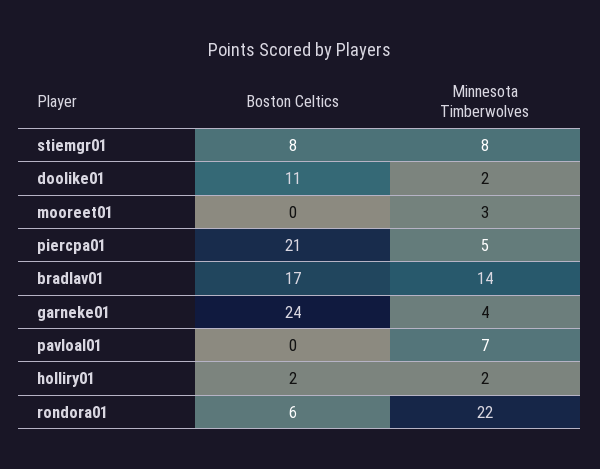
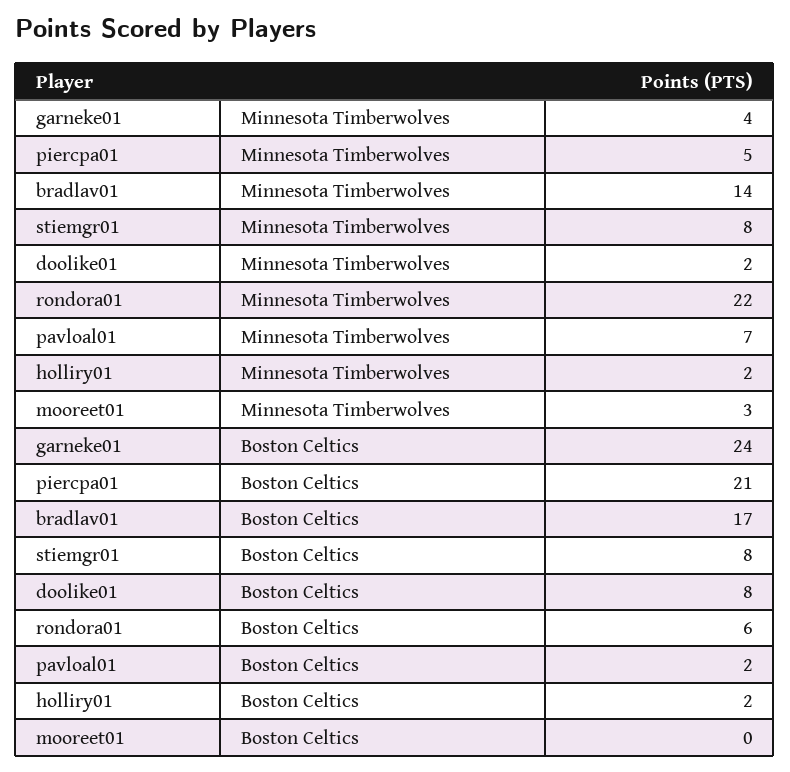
  {
    "Boston Celtics": {
      "stiemgr01": 8,
-     "doolike01": 11,
+     "doolike01": 8,
      "mooreet01": 0,
      "piercpa01": 21,
      "bradlav01": 17,
      "garneke01": 24,
-     "pavloal01": 0,
+     "pavloal01": 2,
      "holliry01": 2,
      "rondora01": 6
    },
    "Minnesota Timberwolves": {
      "stiemgr01": 8,
      "doolike01": 2,
      "mooreet01": 3,
      "piercpa01": 5,
      "bradlav01": 14,
      "garneke01": 4,
      "pavloal01": 7,
      "holliry01": 2,
      "rondora01": 22
    }
  }

